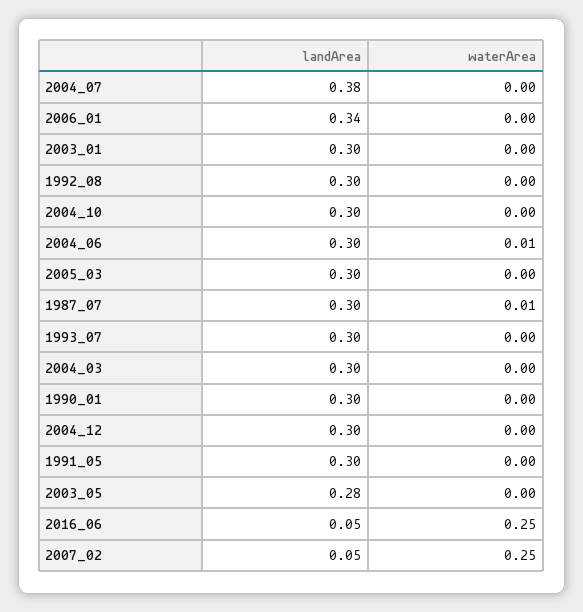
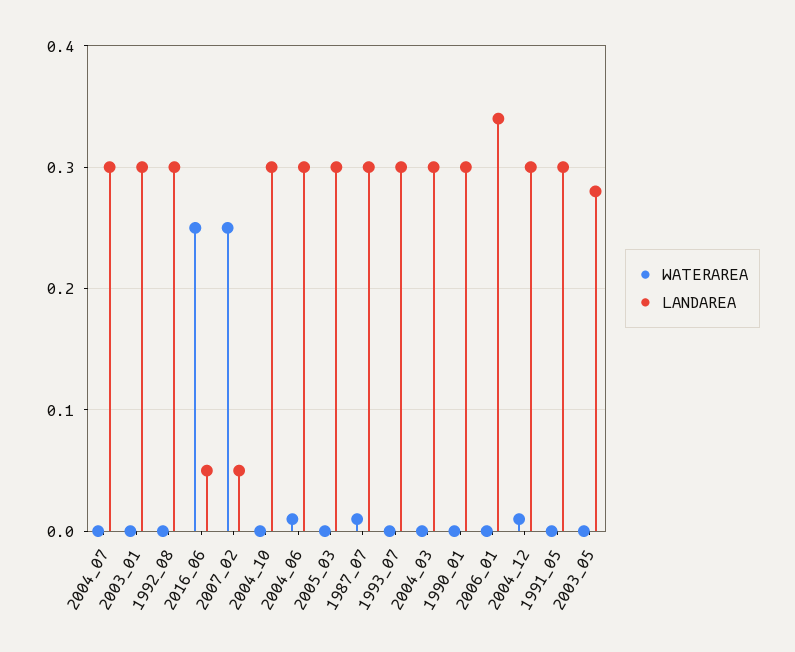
  {
    "landArea": {
-     "2004_07": 0.38,
+     "2004_07": 0.3,
      "2006_01": 0.34,
      "2003_01": 0.3,
      "1992_08": 0.3,
      "2004_10": 0.3,
      "2004_06": 0.3,
      "2005_03": 0.3,
      "1987_07": 0.3,
      "1993_07": 0.3,
      "2004_03": 0.3,
      "1990_01": 0.3,
      "2004_12": 0.3,
      "1991_05": 0.3,
      "2003_05": 0.28,
      "2016_06": 0.05,
      "2007_02": 0.05
    },
    "waterArea": {
      "2004_07": 0,
      "2006_01": 0,
      "2003_01": 0,
      "1992_08": 0,
      "2004_10": 0,
      "2004_06": 0.01,
      "2005_03": 0,
      "1987_07": 0.01,
      "1993_07": 0,
      "2004_03": 0,
      "1990_01": 0,
-     "2004_12": 0,
+     "2004_12": 0.01,
      "1991_05": 0,
      "2003_05": 0,
      "2016_06": 0.25,
      "2007_02": 0.25
    }
  }

